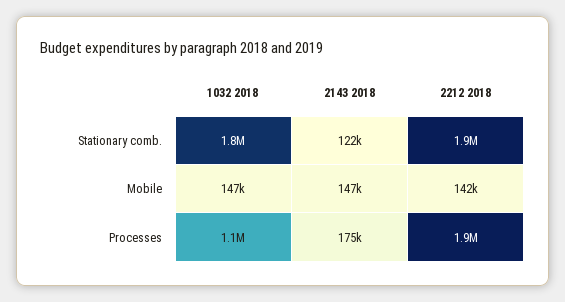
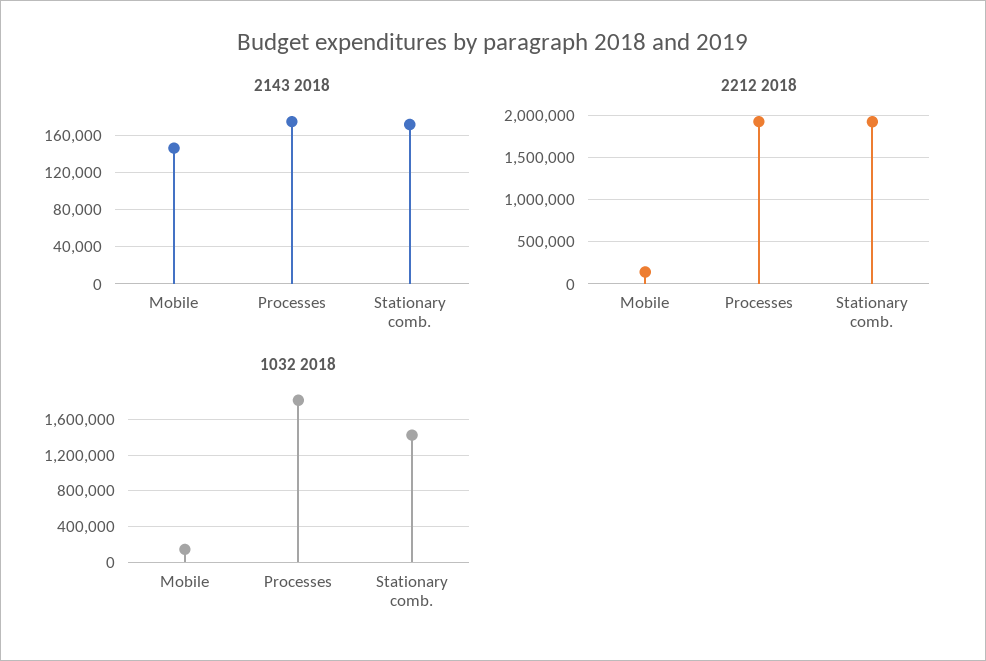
  {
    "1032 2018": {
-     "Stationary comb.": 1800000,
+     "Stationary comb.": 1400000,
      "Mobile": 147000,
-     "Processes": 1100000
+     "Processes": 1800000
    },
    "2143 2018": {
-     "Stationary comb.": 122000,
+     "Stationary comb.": 170000,
      "Mobile": 147000,
      "Processes": 175000
    },
    "2212 2018": {
      "Stationary comb.": 1900000,
      "Mobile": 142000,
      "Processes": 1900000
    }
  }

